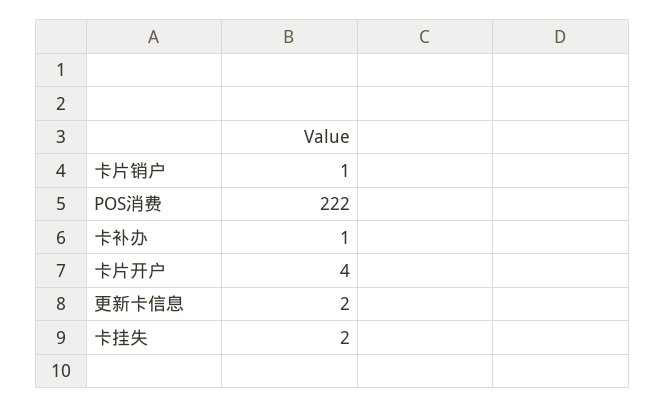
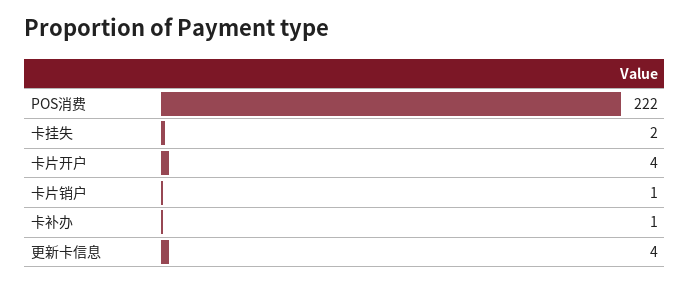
  {
    "卡片销户": 1,
    "POS消费": 222,
    "卡补办": 1,
    "卡片开户": 4,
-   "更新卡信息": 2,
+   "更新卡信息": 4,
    "卡挂失": 2
  }

